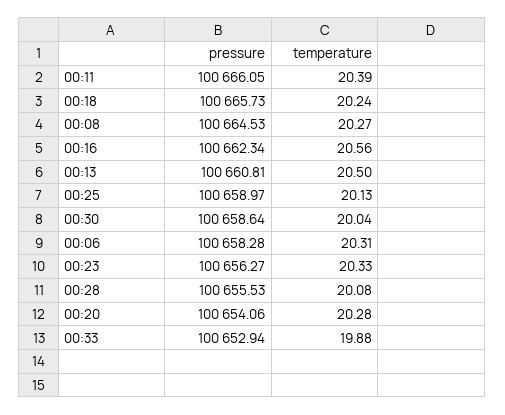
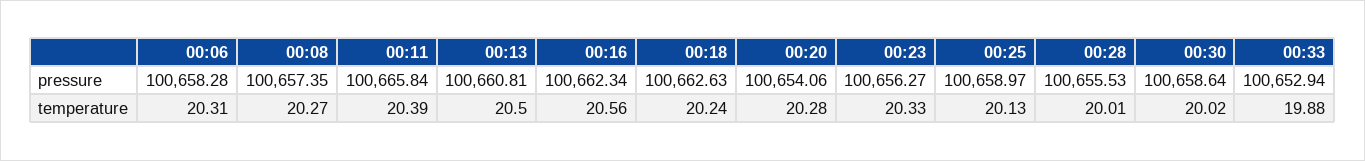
  {
    "pressure": {
-     "00:11": 100666.05,
+     "00:11": 100665.84,
-     "00:18": 100665.73,
+     "00:18": 100662.63,
-     "00:08": 100664.53,
+     "00:08": 100657.35,
      "00:16": 100662.34,
      "00:13": 100660.81,
      "00:25": 100658.97,
      "00:30": 100658.64,
      "00:06": 100658.28,
      "00:23": 100656.27,
      "00:28": 100655.53,
      "00:20": 100654.06,
      "00:33": 100652.94
    },
    "temperature": {
      "00:11": 20.39,
      "00:18": 20.24,
      "00:08": 20.27,
      "00:16": 20.56,
      "00:13": 20.5,
      "00:25": 20.13,
-     "00:30": 20.04,
+     "00:30": 20.02,
      "00:06": 20.31,
      "00:23": 20.33,
-     "00:28": 20.08,
+     "00:28": 20.01,
      "00:20": 20.28,
      "00:33": 19.88
    }
  }

